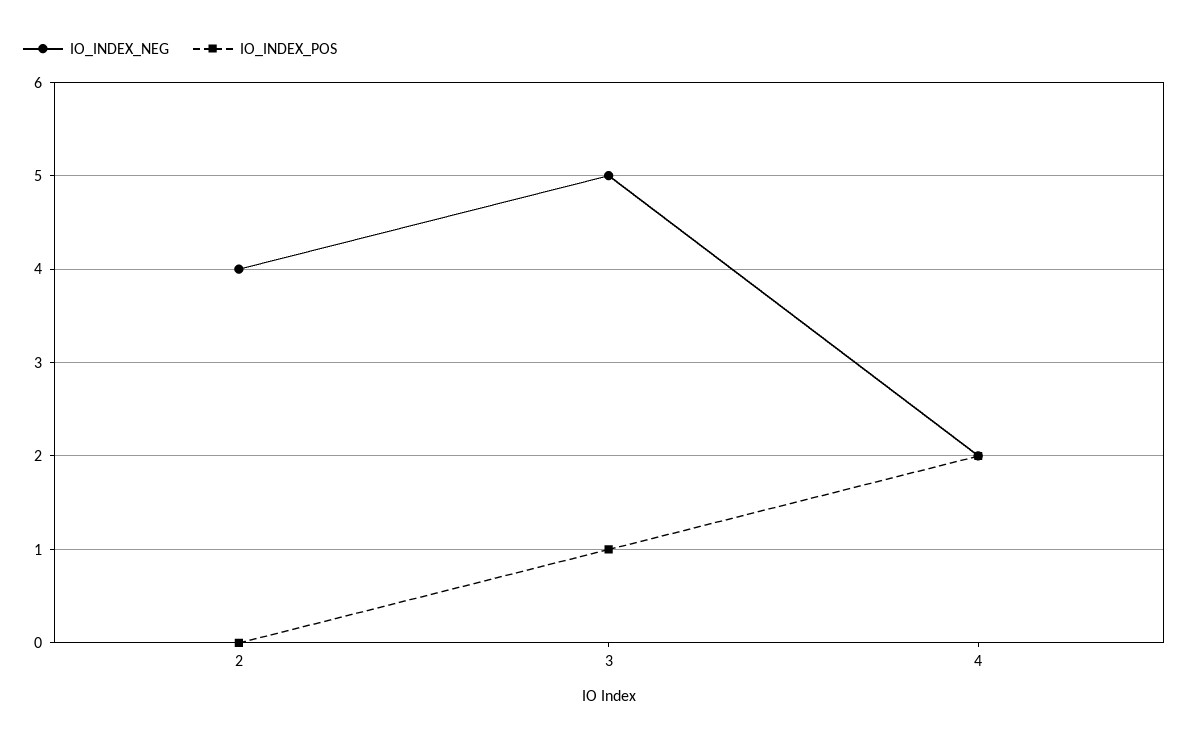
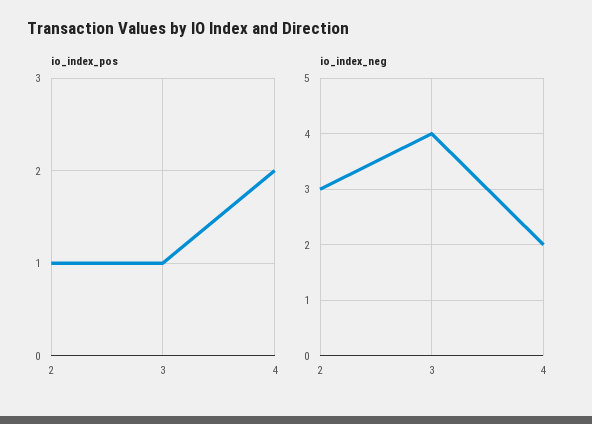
  {
    "IO_INDEX_NEG": {
-     "2": 4,
+     "2": 3,
-     "3": 5,
+     "3": 4,
      "4": 2
    },
    "IO_INDEX_POS": {
-     "2": 0,
+     "2": 1,
      "3": 1,
      "4": 2
    }
  }

